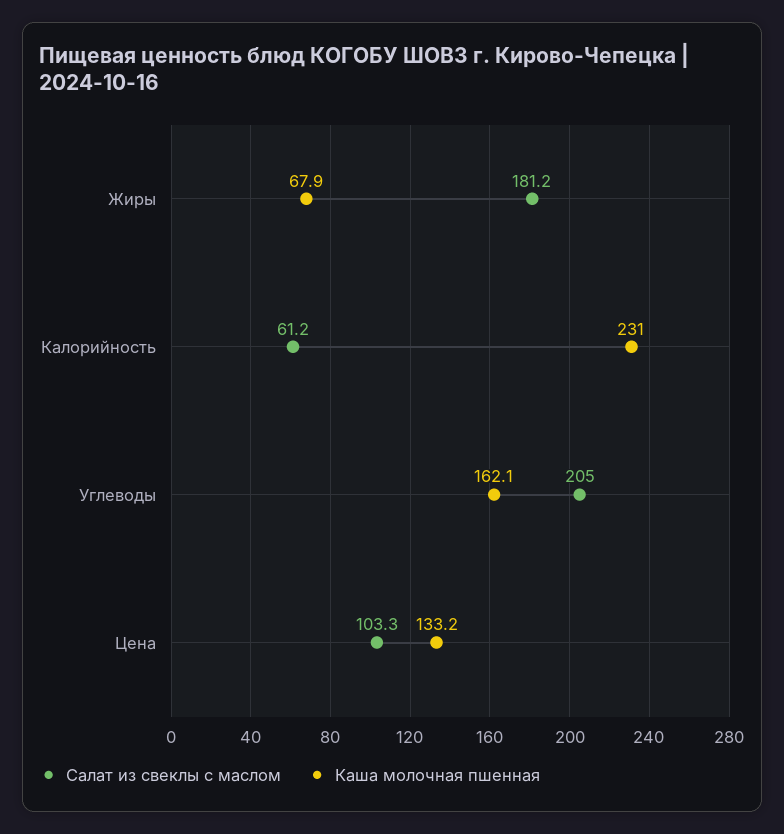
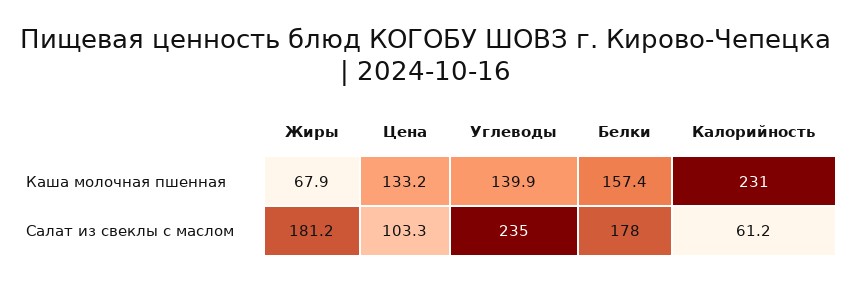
  {
    "Салат из свеклы с маслом": {
      "Жиры": 181.2,
      "Калорийность": 61.2,
-     "Углеводы": 205,
+     "Углеводы": 235,
-     "Цена": 103.3
+     "Цена": 103.3,
+     "Белки": 178
    },
    "Каша молочная пшенная": {
      "Жиры": 67.9,
      "Калорийность": 231,
-     "Углеводы": 162.1,
+     "Углеводы": 139.9,
-     "Цена": 133.2
+     "Цена": 133.2,
+     "Белки": 157.4
    }
  }

